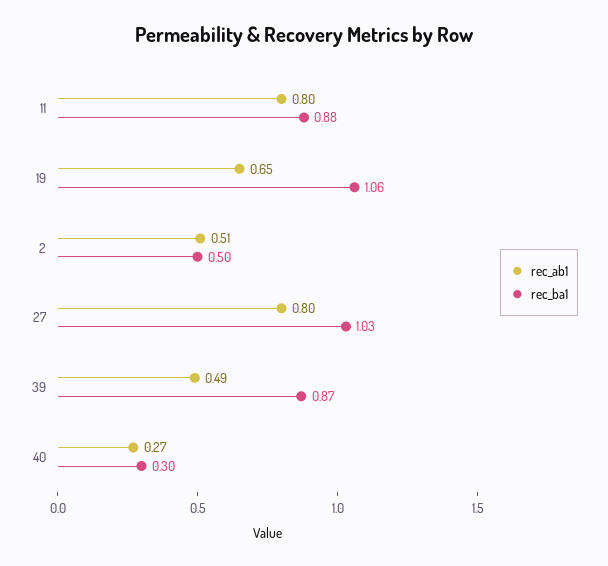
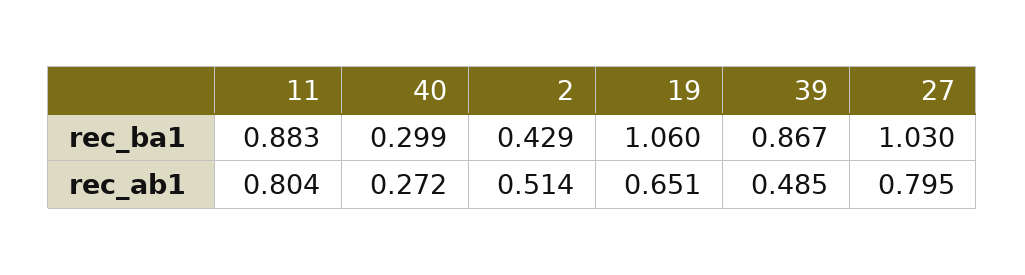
  {
    "rec_ab1": {
      "11": 0.804,
      "19": 0.651,
      "2": 0.514,
      "27": 0.795,
      "39": 0.485,
      "40": 0.272
    },
    "rec_ba1": {
      "11": 0.883,
      "19": 1.06,
-     "2": 0.5,
+     "2": 0.429,
      "27": 1.03,
      "39": 0.867,
      "40": 0.299
    }
  }

